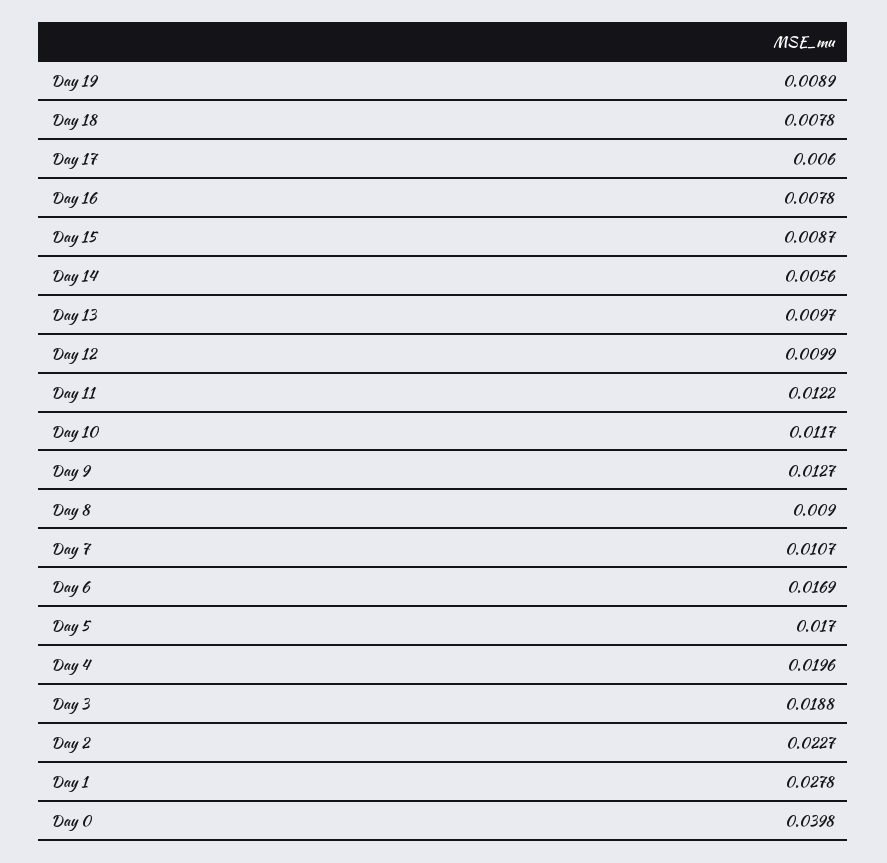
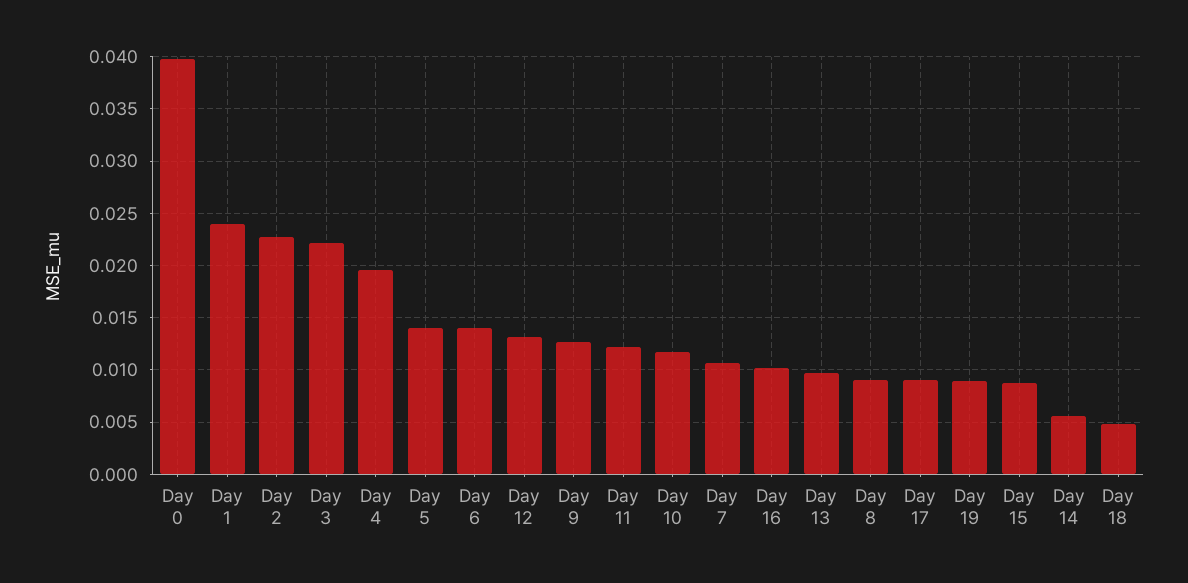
  {
    "Day 19": 0.0089,
-   "Day 18": 0.0078,
+   "Day 18": 0.005,
-   "Day 17": 0.006,
+   "Day 17": 0.009,
-   "Day 16": 0.0078,
+   "Day 16": 0.01,
    "Day 15": 0.0087,
    "Day 14": 0.0056,
    "Day 13": 0.0097,
-   "Day 12": 0.0099,
+   "Day 12": 0.013,
    "Day 11": 0.0122,
    "Day 10": 0.0117,
    "Day 9": 0.0127,
    "Day 8": 0.009,
    "Day 7": 0.0107,
-   "Day 6": 0.0169,
+   "Day 6": 0.014,
-   "Day 5": 0.017,
+   "Day 5": 0.014,
    "Day 4": 0.0196,
-   "Day 3": 0.0188,
+   "Day 3": 0.022,
    "Day 2": 0.0227,
-   "Day 1": 0.0278,
+   "Day 1": 0.024,
    "Day 0": 0.0398
  }

